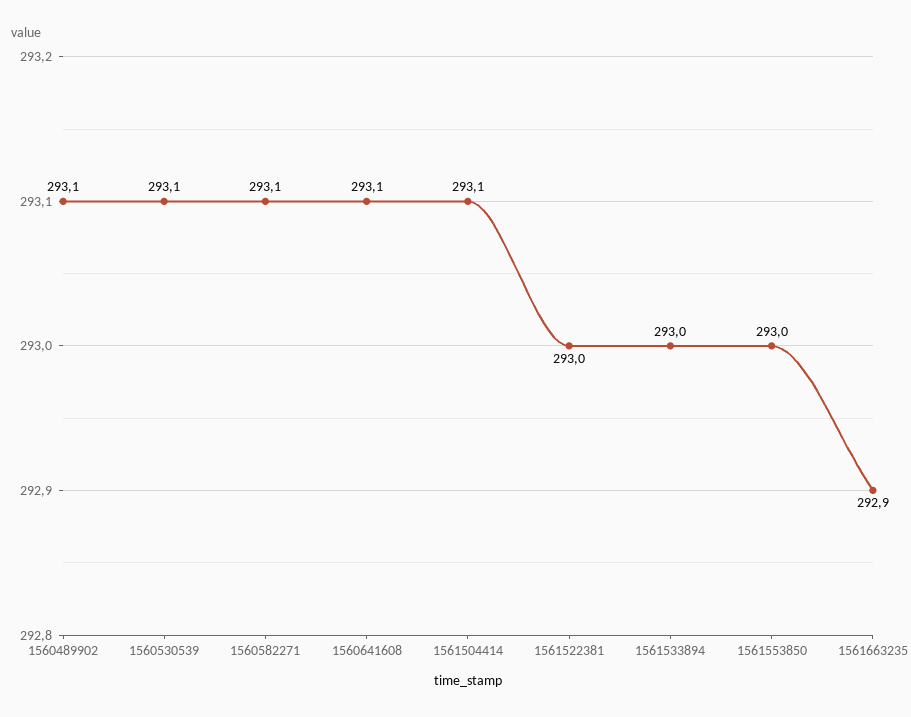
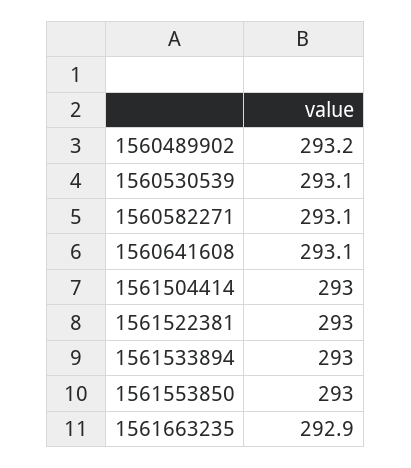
  {
-   "1560489902": 293.1,
+   "1560489902": 293.2,
    "1560530539": 293.1,
    "1560582271": 293.1,
    "1560641608": 293.1,
-   "1561504414": 293.1,
+   "1561504414": 293,
    "1561522381": 293,
    "1561533894": 293,
    "1561553850": 293,
    "1561663235": 292.9
  }

